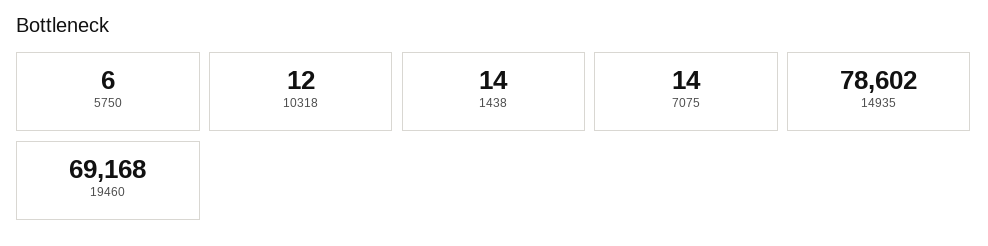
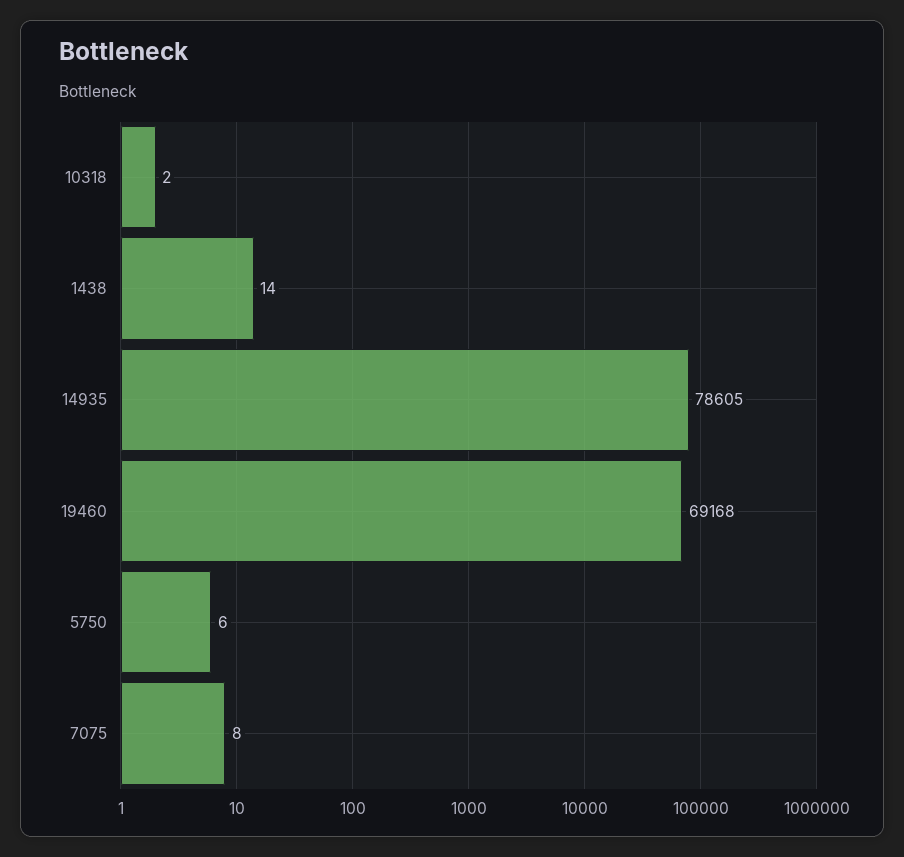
  {
    "5750": 6,
-   "10318": 12,
+   "10318": 2,
    "1438": 14,
-   "7075": 14,
+   "7075": 8,
-   "14935": 78602,
+   "14935": 78605,
    "19460": 69168
  }

